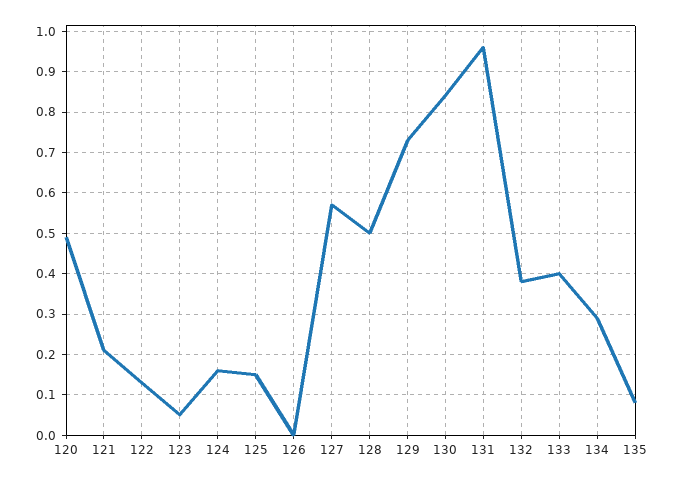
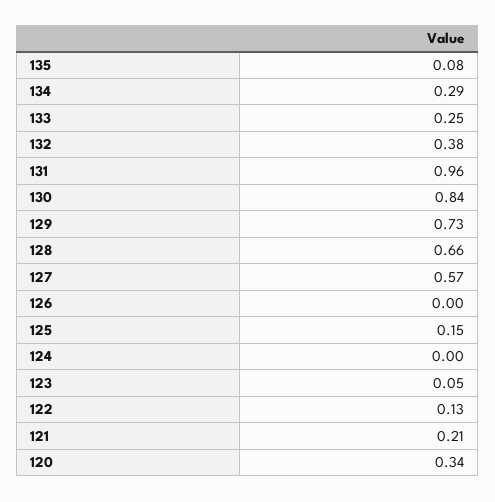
  {
-   "120": 0.5,
+   "120": 0.34,
    "121": 0.21,
    "122": 0.13,
    "123": 0.05,
-   "124": 0.15,
+   "124": 0,
    "125": 0.15,
    "126": 0,
    "127": 0.57,
-   "128": 0.5,
+   "128": 0.66,
    "129": 0.73,
    "130": 0.84,
    "131": 0.96,
    "132": 0.38,
-   "133": 0.4,
+   "133": 0.25,
    "134": 0.29,
    "135": 0.08
  }

